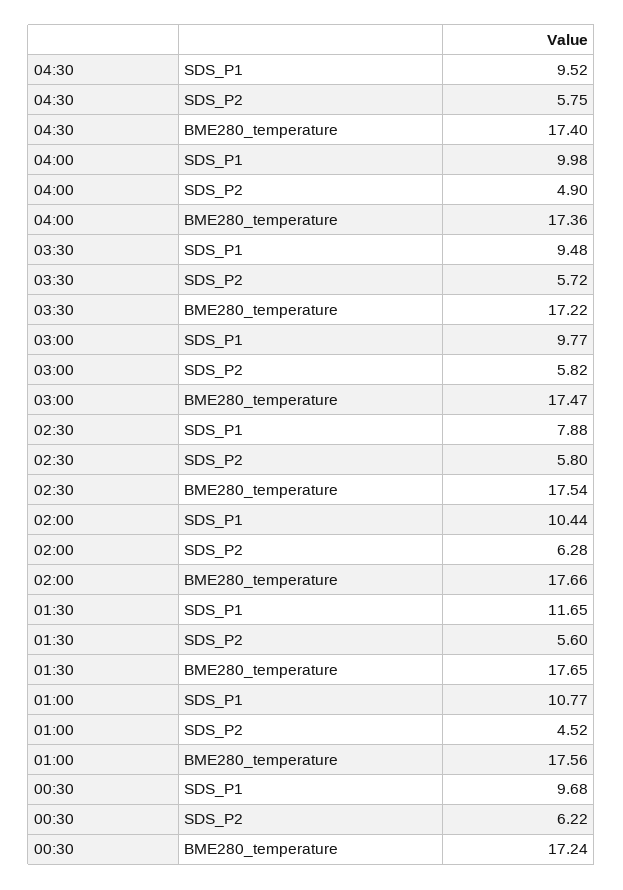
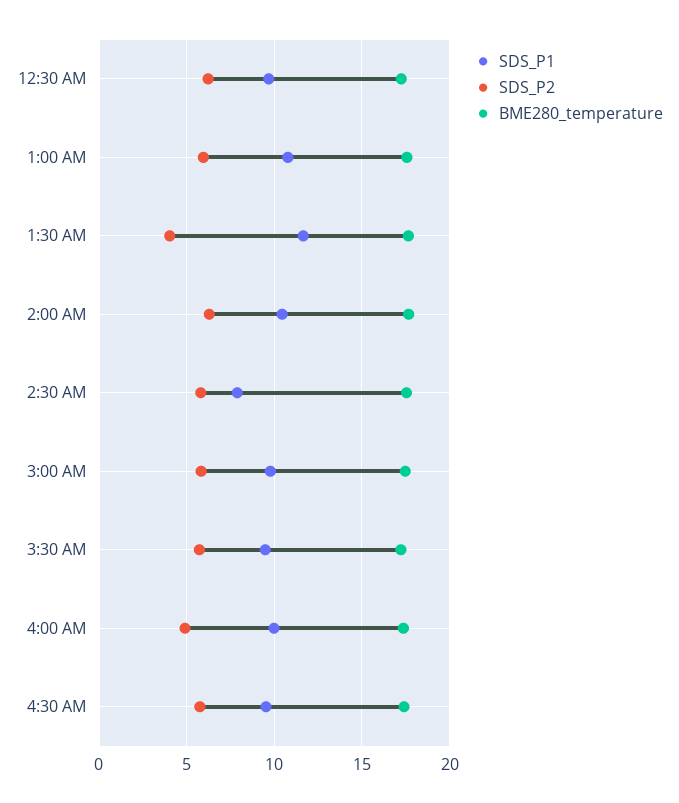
  {
    "SDS_P1": {
      "04:30": 9.52,
      "04:00": 9.98,
      "03:30": 9.48,
      "03:00": 9.77,
      "02:30": 7.88,
      "02:00": 10.44,
      "01:30": 11.65,
      "01:00": 10.77,
      "00:30": 9.68
    },
    "SDS_P2": {
      "04:30": 5.75,
      "04:00": 4.9,
      "03:30": 5.72,
      "03:00": 5.82,
      "02:30": 5.8,
      "02:00": 6.28,
-     "01:30": 5.6,
+     "01:30": 4,
-     "01:00": 4.52,
+     "01:00": 6,
      "00:30": 6.22
    },
    "BME280_temperature": {
      "04:30": 17.4,
      "04:00": 17.36,
      "03:30": 17.22,
      "03:00": 17.47,
      "02:30": 17.54,
      "02:00": 17.66,
      "01:30": 17.65,
      "01:00": 17.56,
      "00:30": 17.24
    }
  }

